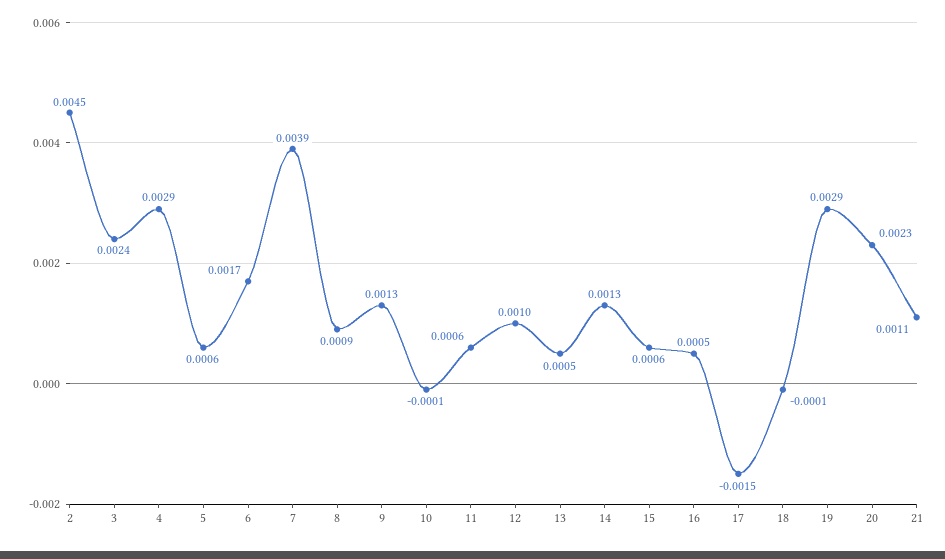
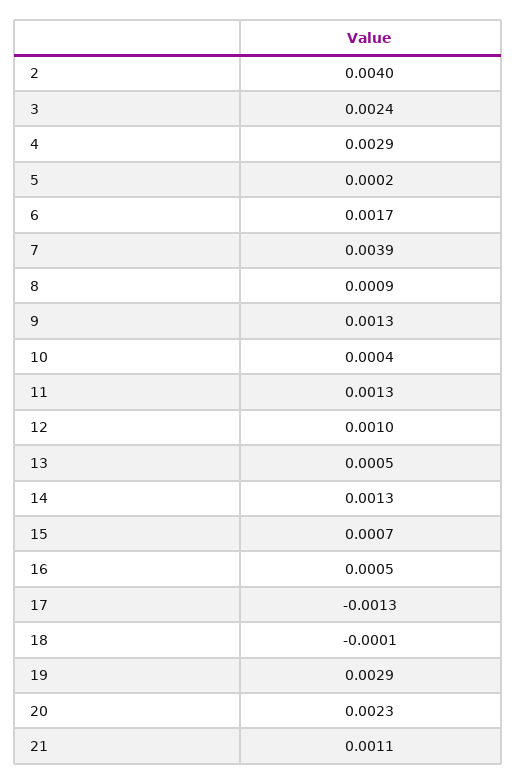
  {
-   "2": 0.0045,
+   "2": 0.004,
    "3": 0.0024,
    "4": 0.0029,
-   "5": 0.0006,
+   "5": 0.0002,
    "6": 0.0017,
    "7": 0.0039,
    "8": 0.0009,
    "9": 0.0013,
-   "10": -0.0001,
+   "10": 0.0004,
-   "11": 0.0006,
+   "11": 0.0013,
    "12": 0.001,
    "13": 0.0005,
    "14": 0.0013,
-   "15": 0.0006,
+   "15": 0.0007,
    "16": 0.0005,
-   "17": -0.0015,
+   "17": -0.0013,
    "18": -0.0001,
    "19": 0.0029,
    "20": 0.0023,
    "21": 0.0011
  }

